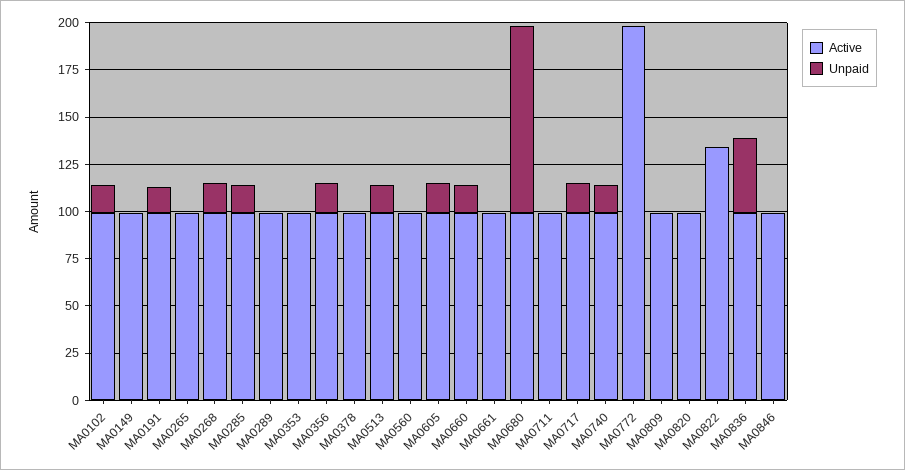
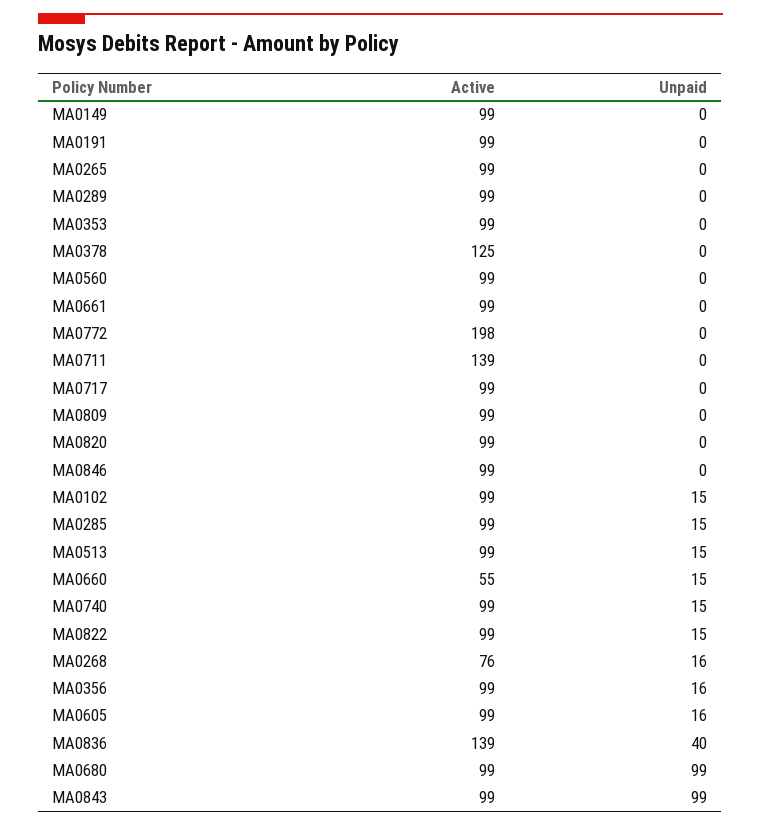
  {
    "Active": {
      "MA0102": 99,
      "MA0149": 99,
      "MA0191": 99,
      "MA0265": 99,
-     "MA0268": 100,
+     "MA0268": 76,
      "MA0285": 99,
      "MA0289": 99,
      "MA0353": 99,
      "MA0356": 99,
-     "MA0378": 100,
+     "MA0378": 125,
      "MA0513": 99,
      "MA0560": 99,
      "MA0605": 99,
-     "MA0660": 100,
+     "MA0660": 55,
      "MA0661": 99,
      "MA0680": 99,
-     "MA0711": 100,
+     "MA0711": 139,
      "MA0717": 99,
      "MA0740": 99,
      "MA0772": 198,
      "MA0809": 99,
      "MA0820": 99,
-     "MA0822": 135,
+     "MA0822": 99,
-     "MA0836": 100,
+     "MA0836": 139,
-     "MA0846": 99
+     "MA0846": 99,
+     "MA0843": 99
    },
    "Unpaid": {
      "MA0102": 15,
      "MA0149": 0,
-     "MA0191": 15,
+     "MA0191": 0,
      "MA0265": 0,
      "MA0268": 16,
      "MA0285": 15,
      "MA0289": 0,
      "MA0353": 0,
      "MA0356": 16,
      "MA0378": 0,
      "MA0513": 15,
      "MA0560": 0,
      "MA0605": 16,
      "MA0660": 15,
      "MA0661": 0,
      "MA0680": 99,
      "MA0711": 0,
-     "MA0717": 15,
+     "MA0717": 0,
      "MA0740": 15,
      "MA0772": 0,
      "MA0809": 0,
      "MA0820": 0,
-     "MA0822": 0,
+     "MA0822": 15,
      "MA0836": 40,
-     "MA0846": 0
+     "MA0846": 0,
+     "MA0843": 99
    }
  }

